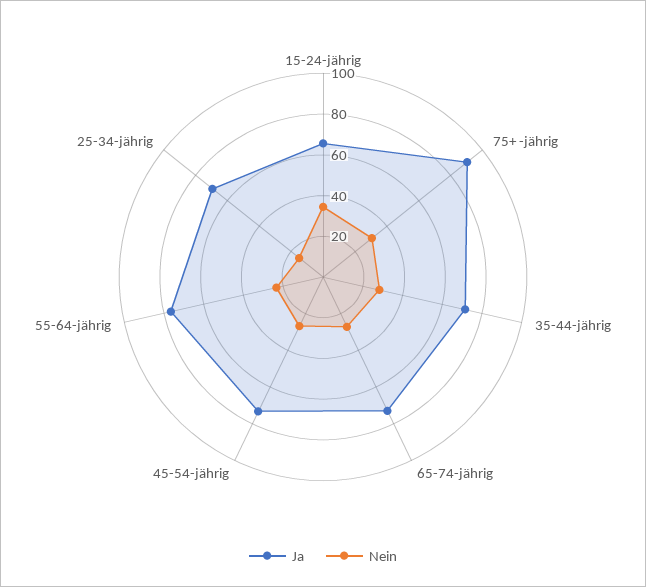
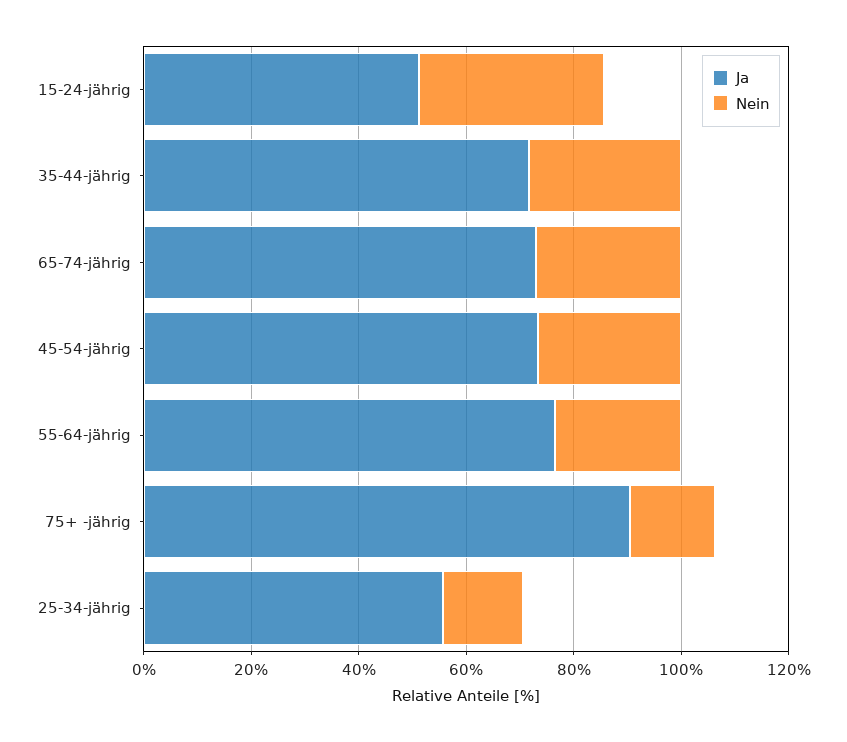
  {
    "Ja": {
-     "15-24-jährig": 65,
+     "15-24-jährig": 50,
      "75+ -jährig": 90,
      "35-44-jährig": 70,
      "65-74-jährig": 75,
      "45-54-jährig": 75,
      "55-64-jährig": 75,
-     "25-34-jährig": 70
+     "25-34-jährig": 55
    },
    "Nein": {
      "15-24-jährig": 35,
-     "75+ -jährig": 30,
+     "75+ -jährig": 15,
      "35-44-jährig": 30,
      "65-74-jährig": 25,
      "45-54-jährig": 25,
      "55-64-jährig": 25,
      "25-34-jährig": 15
    }
  }

